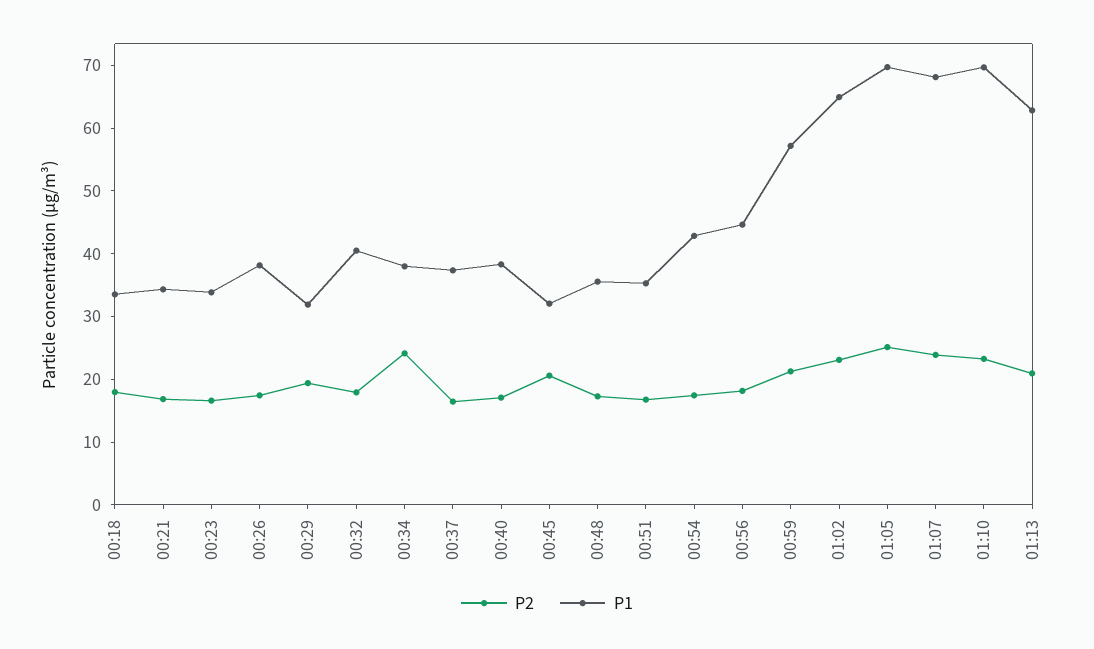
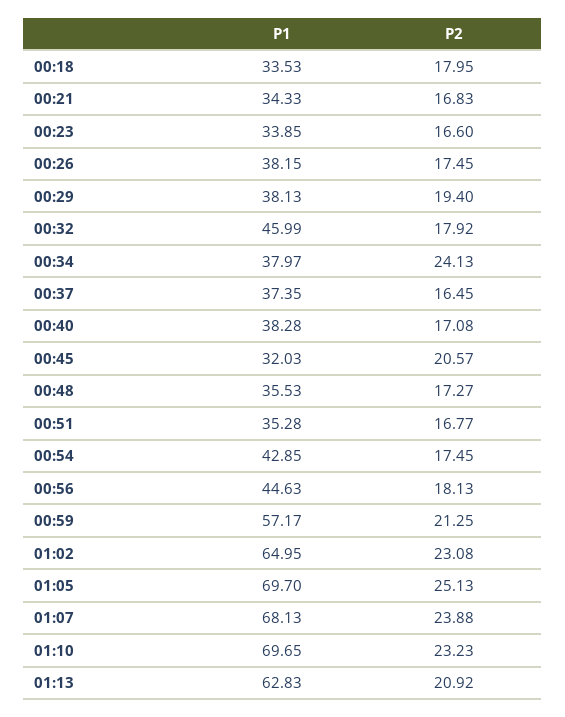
  {
    "P2": {
      "00:18": 17.95,
      "00:21": 16.83,
      "00:23": 16.6,
      "00:26": 17.45,
      "00:29": 19.4,
      "00:32": 17.92,
      "00:34": 24.13,
      "00:37": 16.45,
      "00:40": 17.08,
      "00:45": 20.57,
      "00:48": 17.27,
      "00:51": 16.77,
      "00:54": 17.45,
      "00:56": 18.13,
      "00:59": 21.25,
      "01:02": 23.08,
      "01:05": 25.13,
      "01:07": 23.88,
      "01:10": 23.23,
      "01:13": 20.92
    },
    "P1": {
      "00:18": 33.53,
      "00:21": 34.33,
      "00:23": 33.85,
      "00:26": 38.15,
-     "00:29": 32,
+     "00:29": 38.13,
-     "00:32": 40,
+     "00:32": 45.99,
      "00:34": 37.97,
      "00:37": 37.35,
      "00:40": 38.28,
      "00:45": 32.03,
      "00:48": 35.53,
      "00:51": 35.28,
      "00:54": 42.85,
      "00:56": 44.63,
      "00:59": 57.17,
      "01:02": 64.95,
      "01:05": 69.7,
      "01:07": 68.13,
      "01:10": 69.65,
      "01:13": 62.83
    }
  }

